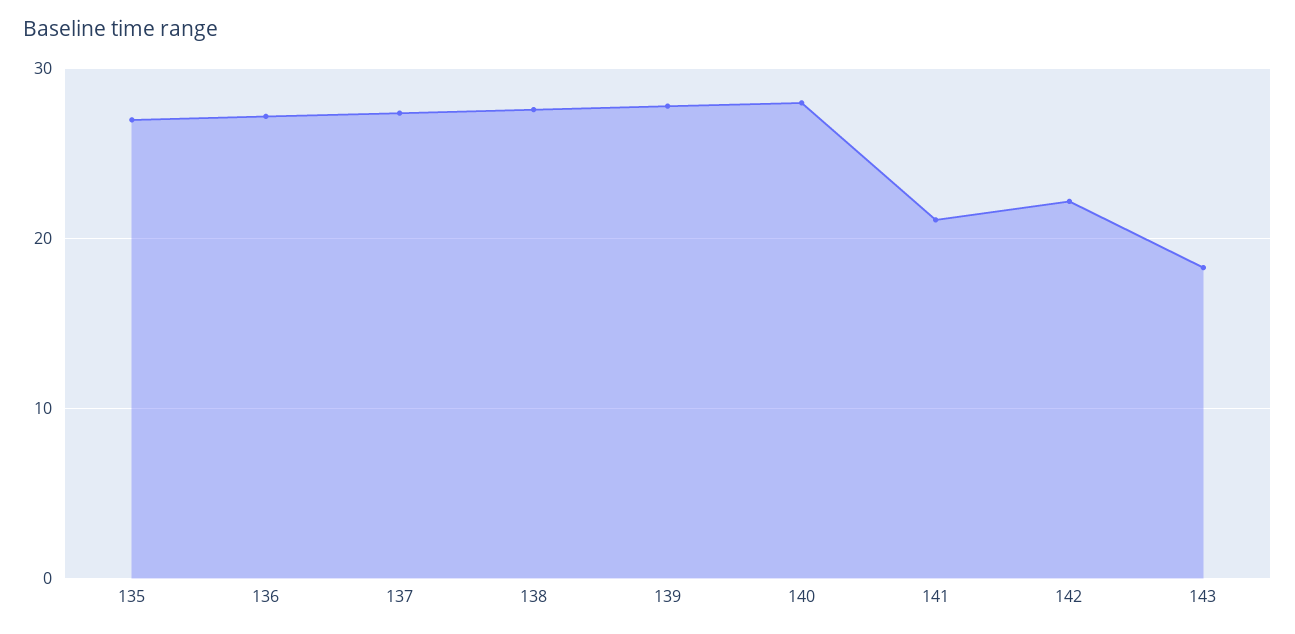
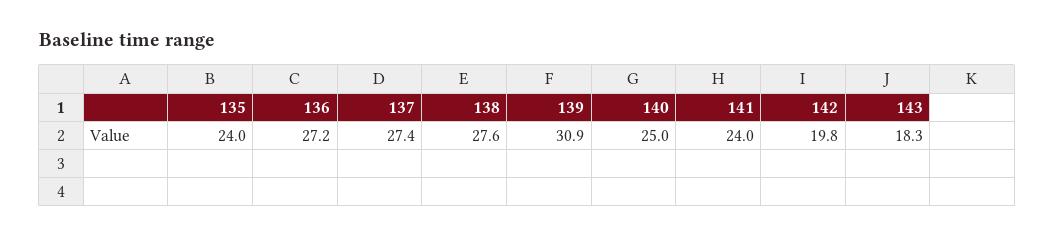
  {
-   "135": 27,
+   "135": 24,
    "136": 27.2,
    "137": 27.4,
    "138": 27.6,
-   "139": 28,
+   "139": 30.9,
-   "140": 28,
+   "140": 25,
-   "141": 21,
+   "141": 24,
-   "142": 22,
+   "142": 19.8,
    "143": 18.3
  }

